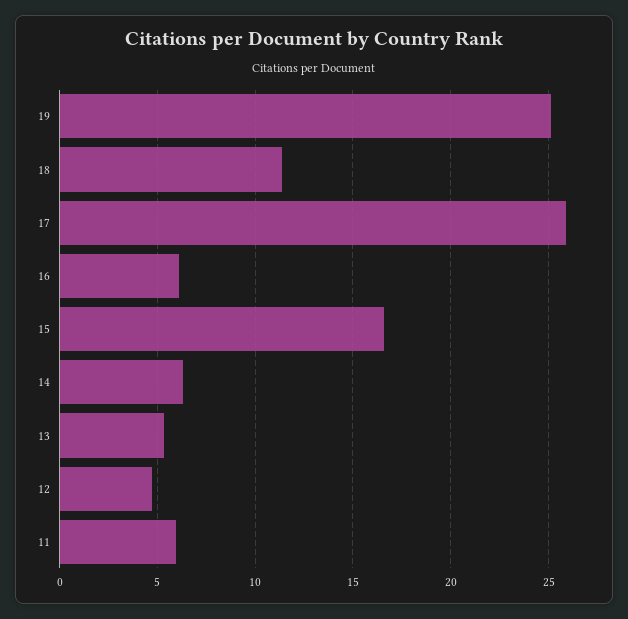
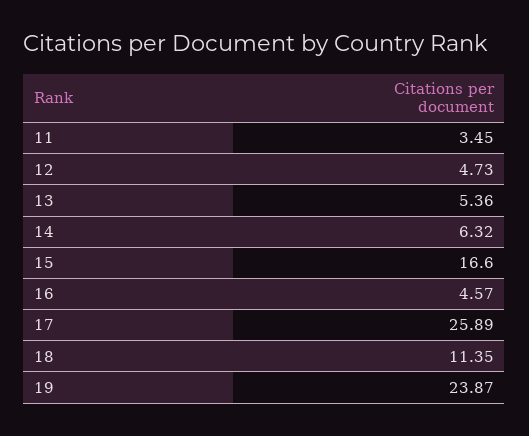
  {
-   "19": 25,
+   "19": 23.87,
    "18": 11.35,
    "17": 25.89,
-   "16": 6,
+   "16": 4.57,
    "15": 16.6,
    "14": 6.32,
    "13": 5.36,
    "12": 4.73,
-   "11": 6
+   "11": 3.45
  }

